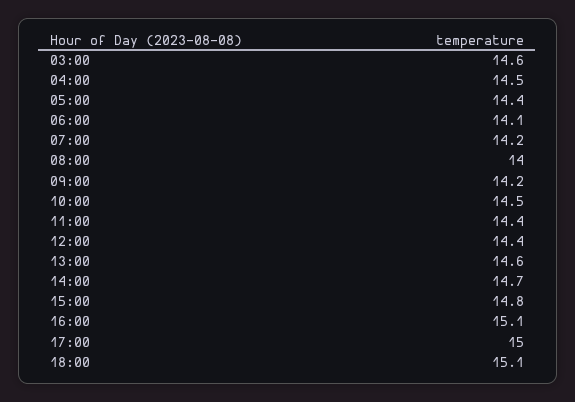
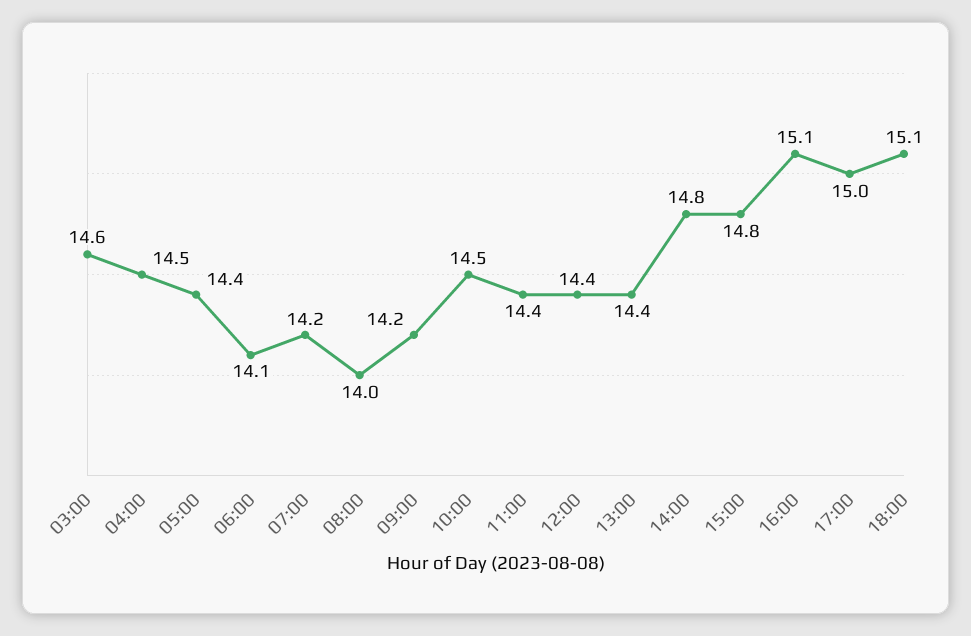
  {
    "03:00": 14.6,
    "04:00": 14.5,
    "05:00": 14.4,
    "06:00": 14.1,
    "07:00": 14.2,
    "08:00": 14,
    "09:00": 14.2,
    "10:00": 14.5,
    "11:00": 14.4,
    "12:00": 14.4,
-   "13:00": 14.6,
+   "13:00": 14.4,
-   "14:00": 14.7,
+   "14:00": 14.8,
    "15:00": 14.8,
    "16:00": 15.1,
    "17:00": 15,
    "18:00": 15.1
  }

